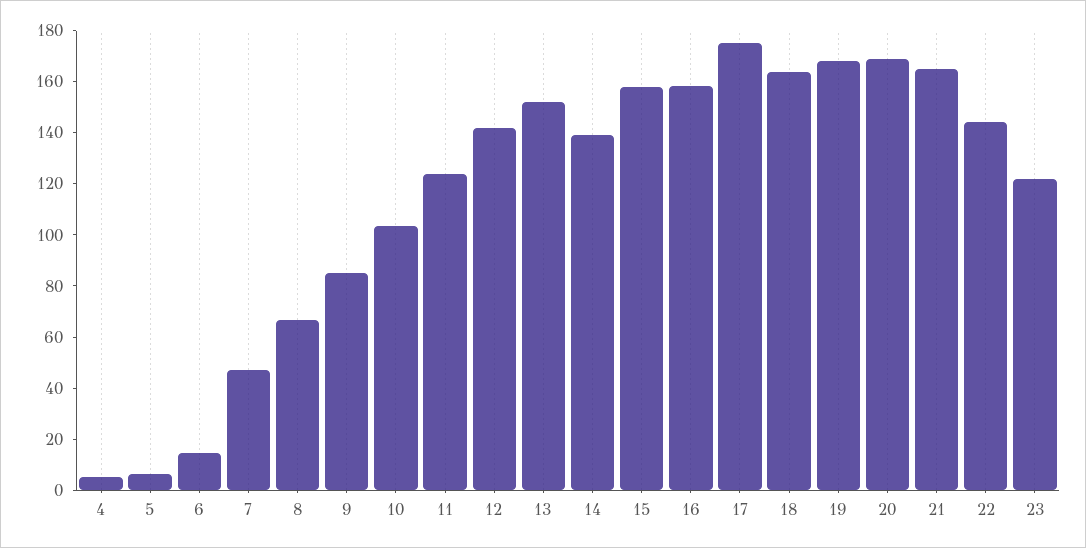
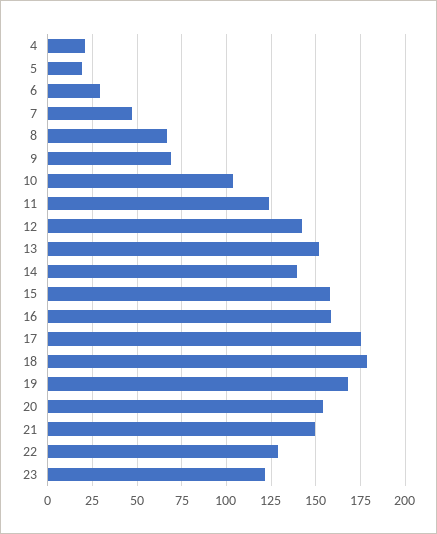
  {
-   "4": 5,
+   "4": 20,
-   "5": 5,
+   "5": 20,
-   "6": 15,
+   "6": 30,
    "7": 45,
    "8": 65,
-   "9": 85,
+   "9": 70,
    "10": 105,
    "11": 125,
    "12": 140,
    "13": 150,
    "14": 140,
    "15": 160,
    "16": 160,
    "17": 175,
-   "18": 165,
+   "18": 180,
    "19": 170,
-   "20": 170,
+   "20": 155,
-   "21": 165,
+   "21": 150,
-   "22": 145,
+   "22": 130,
    "23": 120
  }

